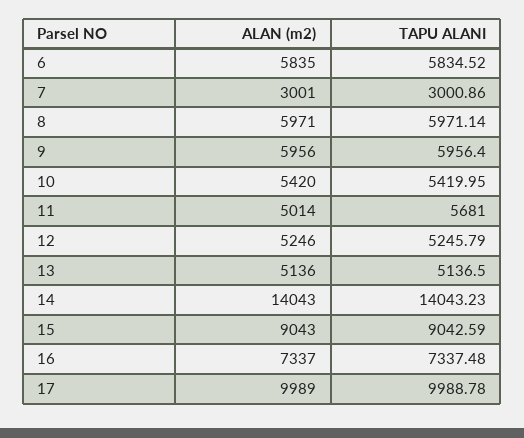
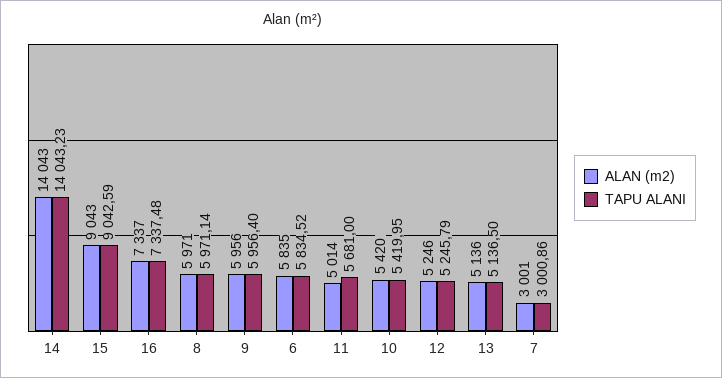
  {
    "ALAN (m2)": {
      "6": 5835,
      "7": 3001,
      "8": 5971,
      "9": 5956,
      "10": 5420,
      "11": 5014,
      "12": 5246,
      "13": 5136,
      "14": 14043,
      "15": 9043,
-     "16": 7337,
+     "16": 7337
-     "17": 9989
    },
    "TAPU ALANI": {
      "6": 5834.52,
      "7": 3000.86,
      "8": 5971.14,
      "9": 5956.4,
      "10": 5419.95,
      "11": 5681,
      "12": 5245.79,
      "13": 5136.5,
      "14": 14043.23,
      "15": 9042.59,
-     "16": 7337.48,
+     "16": 7337.48
-     "17": 9988.78
    }
  }

